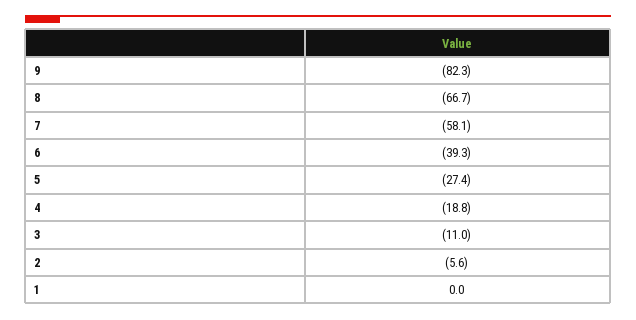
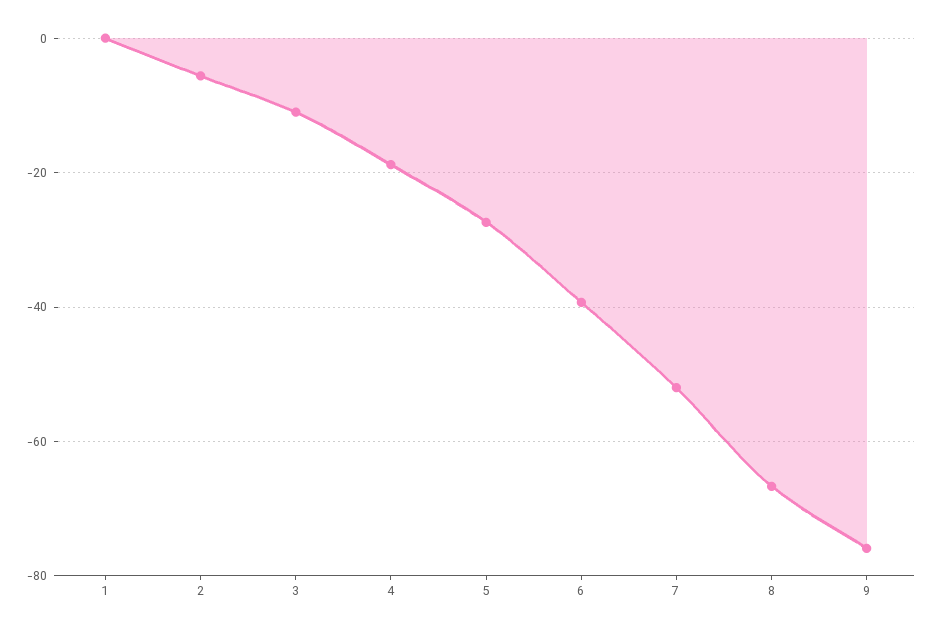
  {
-   "9": -82.3,
+   "9": -76,
    "8": -66.7,
-   "7": -58.1,
+   "7": -52,
    "6": -39.3,
    "5": -27.4,
    "4": -18.8,
    "3": -11,
    "2": -5.6,
    "1": 0
  }

